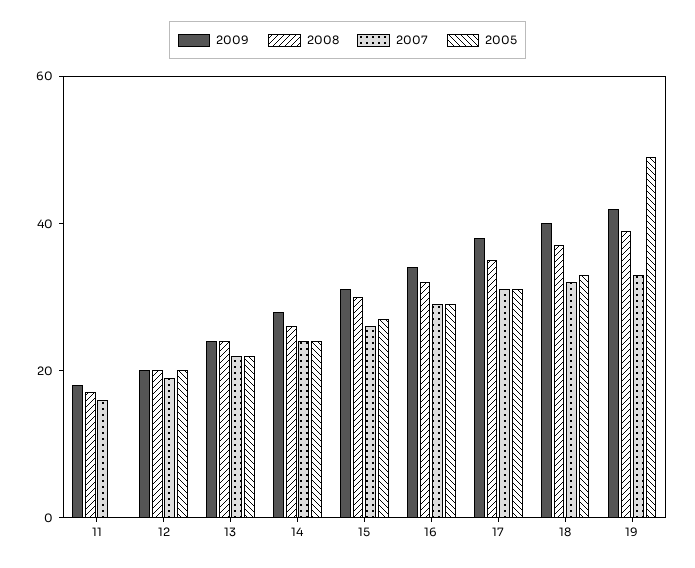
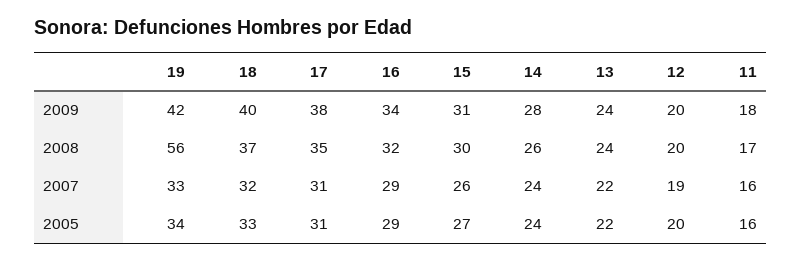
  {
    "2009": {
      "11": 18,
      "12": 20,
      "13": 24,
      "14": 28,
      "15": 31,
      "16": 34,
      "17": 38,
      "18": 40,
      "19": 42
    },
    "2008": {
      "11": 17,
      "12": 20,
      "13": 24,
      "14": 26,
      "15": 30,
      "16": 32,
      "17": 35,
      "18": 37,
-     "19": 40
+     "19": 56
    },
    "2007": {
      "11": 16,
      "12": 19,
      "13": 22,
      "14": 24,
      "15": 26,
      "16": 29,
      "17": 31,
      "18": 32,
      "19": 33
    },
    "2005": {
-     "11": 0,
+     "11": 16,
      "12": 20,
      "13": 22,
      "14": 24,
      "15": 27,
      "16": 29,
      "17": 31,
      "18": 33,
-     "19": 50
+     "19": 34
    }
  }

